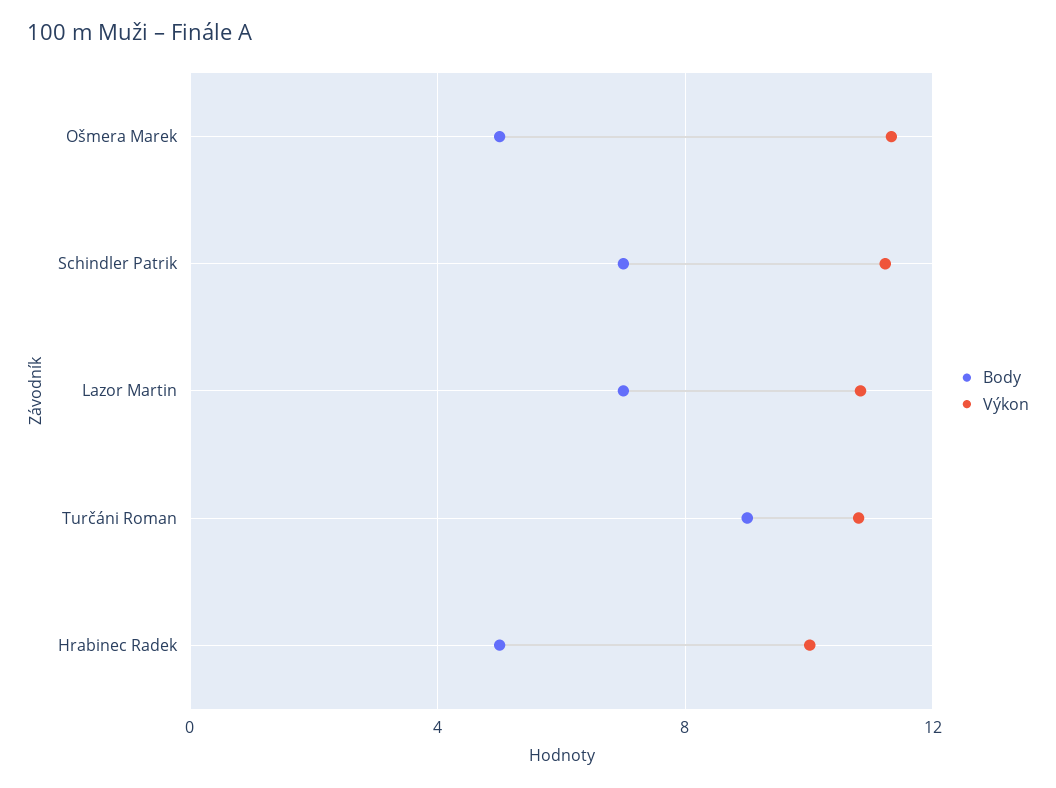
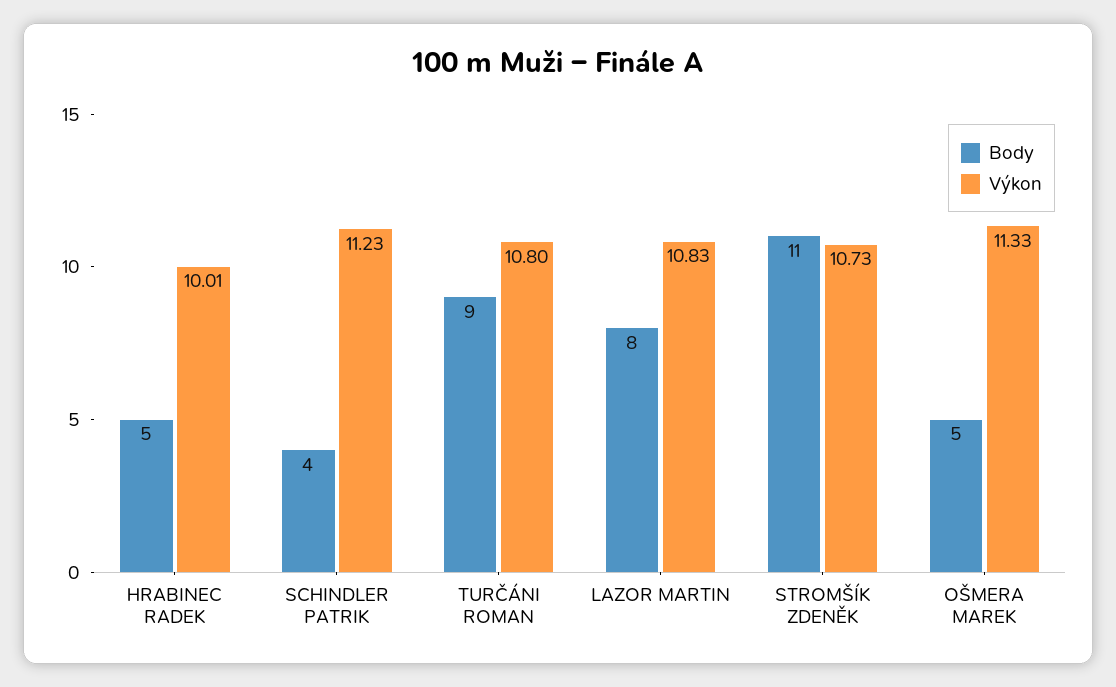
  {
    "Body": {
      "Ošmera Marek": 5,
-     "Schindler Patrik": 7,
+     "Schindler Patrik": 4,
-     "Lazor Martin": 7,
+     "Lazor Martin": 8,
      "Turčáni Roman": 9,
-     "Hrabinec Radek": 5
+     "Hrabinec Radek": 5,
+     "STROMŠÍK ZDENĚK": 11
    },
    "Výkon": {
      "Ošmera Marek": 11.33,
      "Schindler Patrik": 11.23,
      "Lazor Martin": 10.83,
      "Turčáni Roman": 10.8,
-     "Hrabinec Radek": 10.01
+     "Hrabinec Radek": 10.01,
+     "STROMŠÍK ZDENĚK": 10.73
    }
  }

